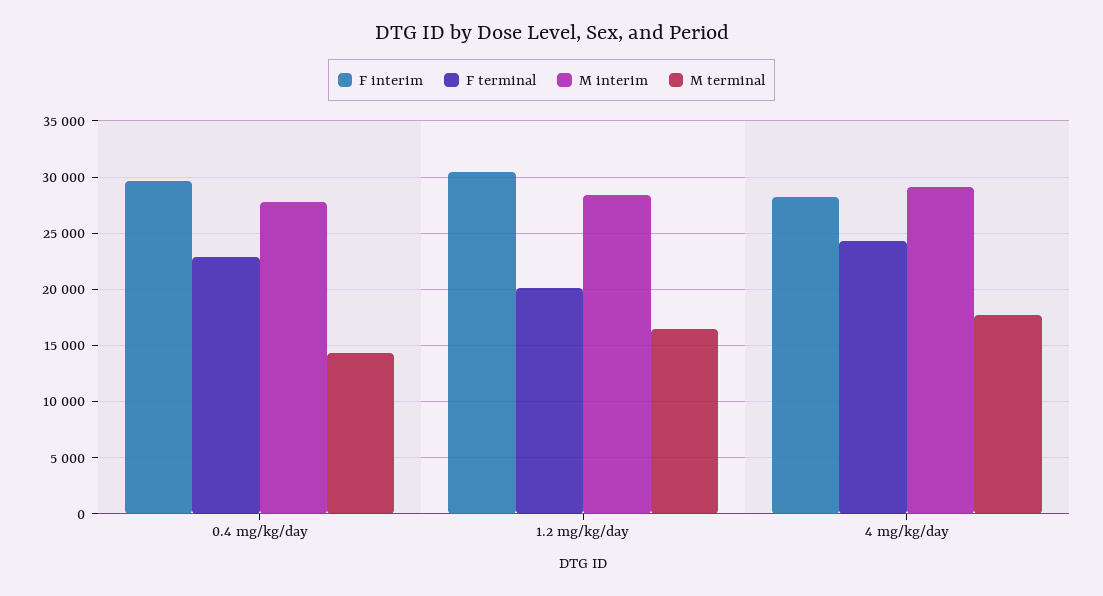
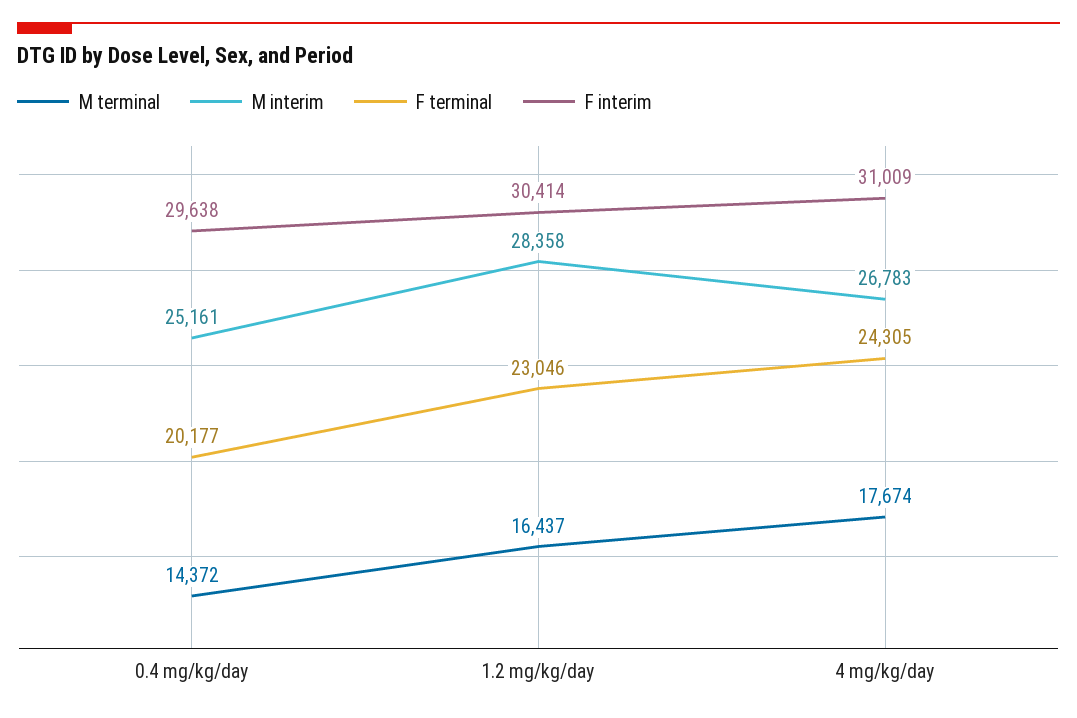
  {
    "F interim": {
      "0.4 mg/kg/day": 29638,
      "1.2 mg/kg/day": 30414,
-     "4 mg/kg/day": 28000
+     "4 mg/kg/day": 31009
    },
    "F terminal": {
-     "0.4 mg/kg/day": 23000,
+     "0.4 mg/kg/day": 20177,
-     "1.2 mg/kg/day": 20000,
+     "1.2 mg/kg/day": 23046,
      "4 mg/kg/day": 24305
    },
    "M interim": {
-     "0.4 mg/kg/day": 28000,
+     "0.4 mg/kg/day": 25161,
      "1.2 mg/kg/day": 28358,
-     "4 mg/kg/day": 29000
+     "4 mg/kg/day": 26783
    },
    "M terminal": {
      "0.4 mg/kg/day": 14372,
      "1.2 mg/kg/day": 16437,
      "4 mg/kg/day": 17674
    }
  }

